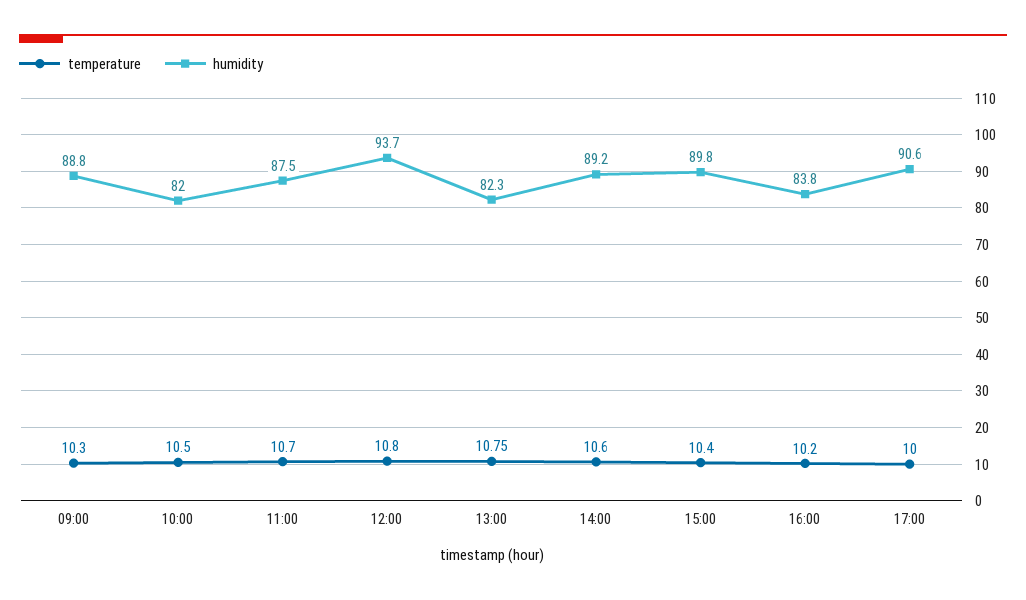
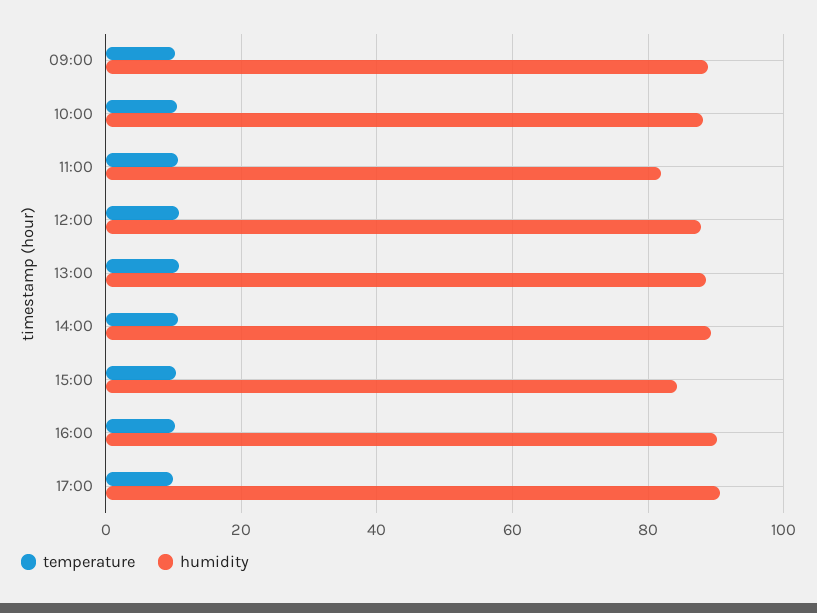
  {
    "temperature": {
      "09:00": 10.3,
      "10:00": 10.5,
      "11:00": 10.7,
      "12:00": 10.8,
      "13:00": 10.75,
      "14:00": 10.6,
      "15:00": 10.4,
      "16:00": 10.2,
      "17:00": 10
    },
    "humidity": {
      "09:00": 88.8,
-     "10:00": 82,
+     "10:00": 88,
-     "11:00": 87.5,
+     "11:00": 82,
-     "12:00": 93.7,
+     "12:00": 88,
-     "13:00": 82.3,
+     "13:00": 88,
      "14:00": 89.2,
-     "15:00": 89.8,
+     "15:00": 84,
-     "16:00": 83.8,
+     "16:00": 90,
      "17:00": 90.6
    }
  }

